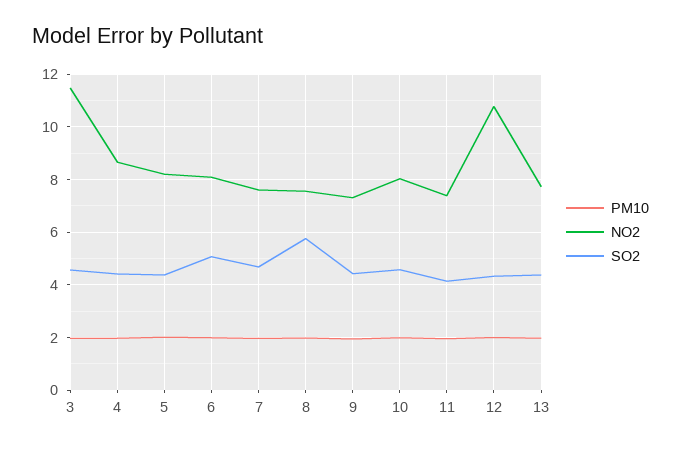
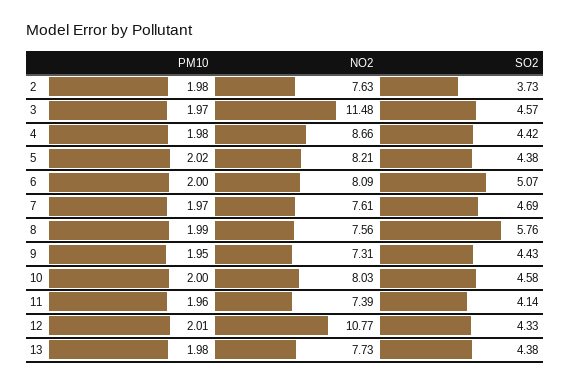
  {
    "PM10": {
      "3": 1.97,
      "4": 1.98,
      "5": 2.02,
      "6": 2,
      "7": 1.97,
      "8": 1.99,
      "9": 1.95,
      "10": 2,
      "11": 1.96,
      "12": 2.01,
-     "13": 1.98
+     "13": 1.98,
+     "2": 1.98
    },
    "NO2": {
      "3": 11.48,
      "4": 8.66,
      "5": 8.21,
      "6": 8.09,
      "7": 7.61,
      "8": 7.56,
      "9": 7.31,
      "10": 8.03,
      "11": 7.39,
      "12": 10.77,
-     "13": 7.73
+     "13": 7.73,
+     "2": 7.63
    },
    "SO2": {
      "3": 4.57,
      "4": 4.42,
      "5": 4.38,
      "6": 5.07,
      "7": 4.69,
      "8": 5.76,
      "9": 4.43,
      "10": 4.58,
      "11": 4.14,
      "12": 4.33,
-     "13": 4.38
+     "13": 4.38,
+     "2": 3.73
    }
  }

